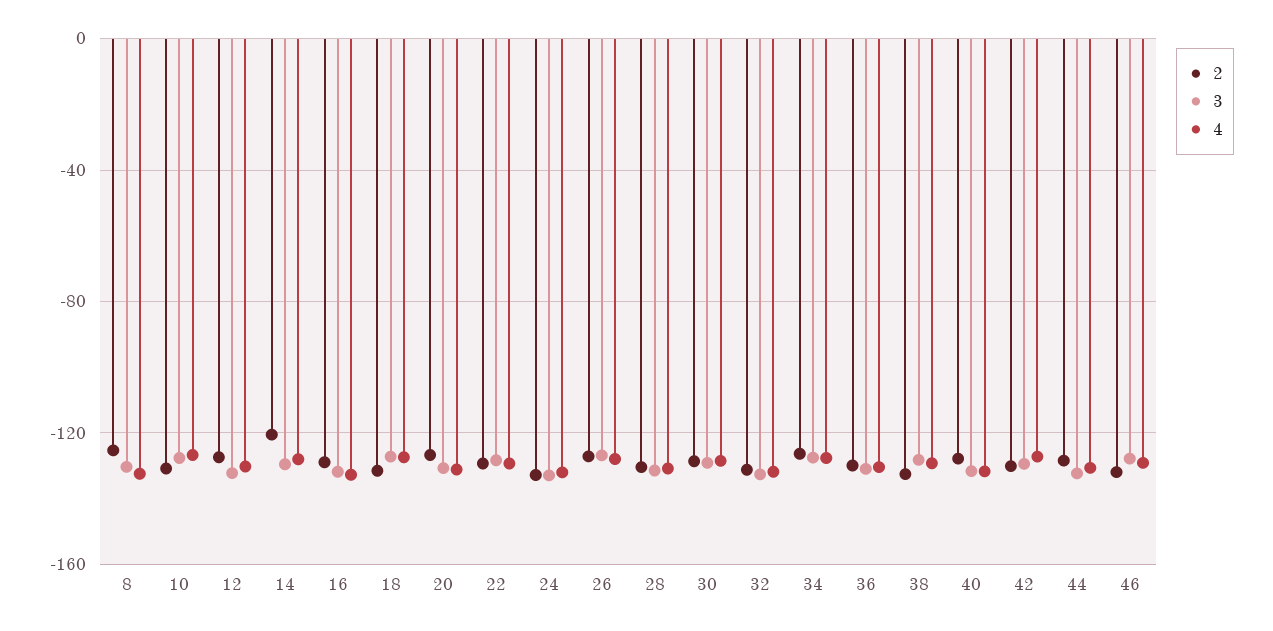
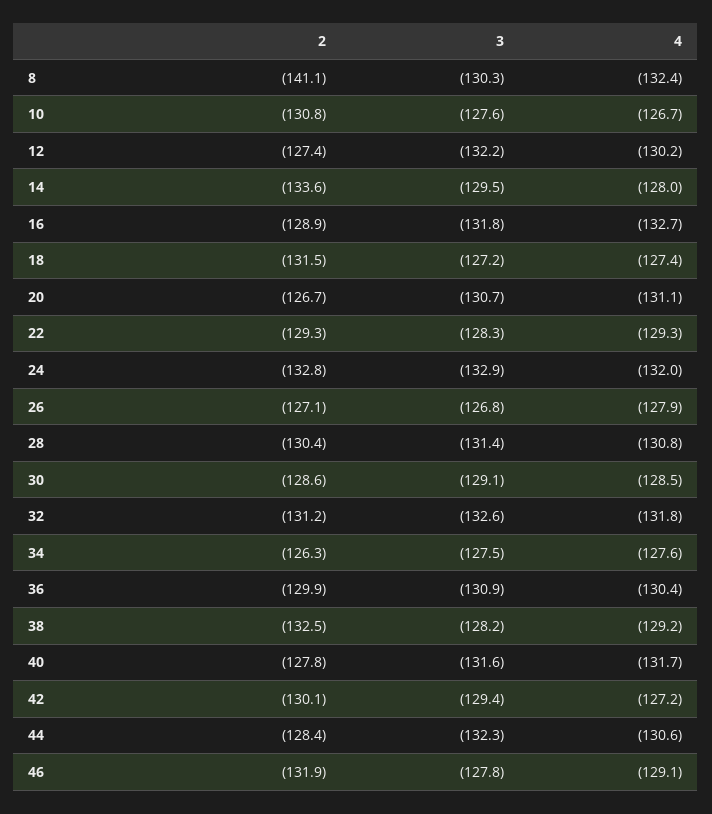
  {
    "2": {
-     "8": -125,
+     "8": -141.1,
      "10": -130.8,
      "12": -127.4,
-     "14": -120,
+     "14": -133.6,
      "16": -128.9,
      "18": -131.5,
      "20": -126.7,
      "22": -129.3,
      "24": -132.8,
      "26": -127.1,
      "28": -130.4,
      "30": -128.6,
      "32": -131.2,
      "34": -126.3,
      "36": -129.9,
      "38": -132.5,
      "40": -127.8,
      "42": -130.1,
      "44": -128.4,
      "46": -131.9
    },
    "3": {
      "8": -130.3,
      "10": -127.6,
      "12": -132.2,
      "14": -129.5,
      "16": -131.8,
      "18": -127.2,
      "20": -130.7,
      "22": -128.3,
      "24": -132.9,
      "26": -126.8,
      "28": -131.4,
      "30": -129.1,
      "32": -132.6,
      "34": -127.5,
      "36": -130.9,
      "38": -128.2,
      "40": -131.6,
      "42": -129.4,
      "44": -132.3,
      "46": -127.8
    },
    "4": {
      "8": -132.4,
      "10": -126.7,
      "12": -130.2,
      "14": -128,
      "16": -132.7,
      "18": -127.4,
      "20": -131.1,
      "22": -129.3,
      "24": -132,
      "26": -127.9,
      "28": -130.8,
      "30": -128.5,
      "32": -131.8,
      "34": -127.6,
      "36": -130.4,
      "38": -129.2,
      "40": -131.7,
      "42": -127.2,
      "44": -130.6,
      "46": -129.1
    }
  }

